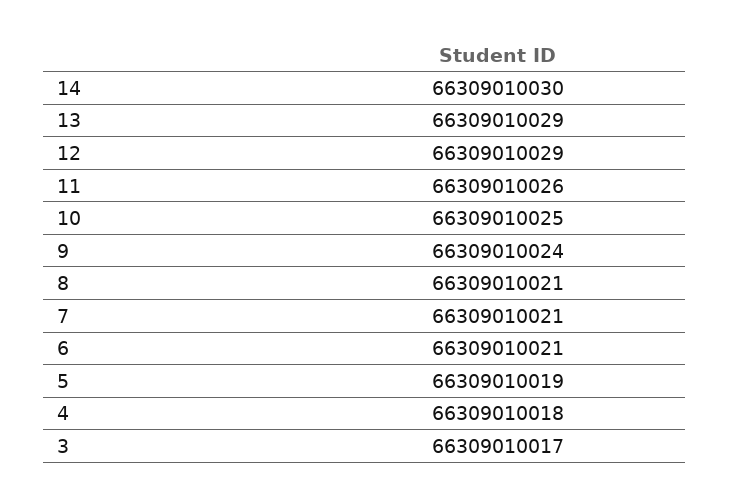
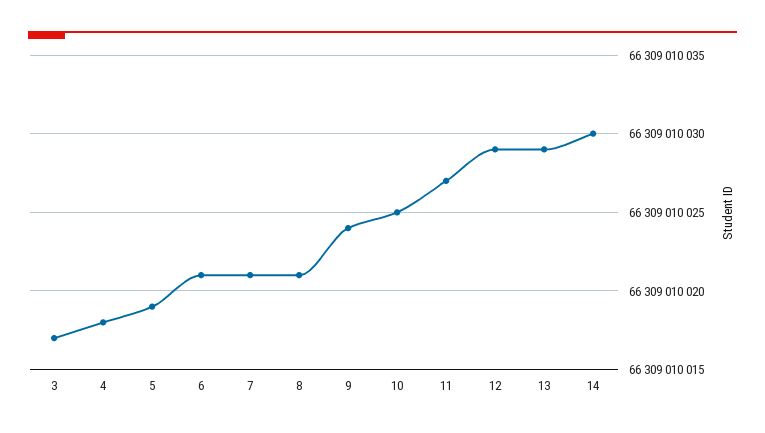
  {
    "14": 66309010030,
    "13": 66309010029,
    "12": 66309010029,
-   "11": 66309010026,
+   "11": 66309010027,
    "10": 66309010025,
    "9": 66309010024,
    "8": 66309010021,
    "7": 66309010021,
    "6": 66309010021,
    "5": 66309010019,
    "4": 66309010018,
    "3": 66309010017
  }

